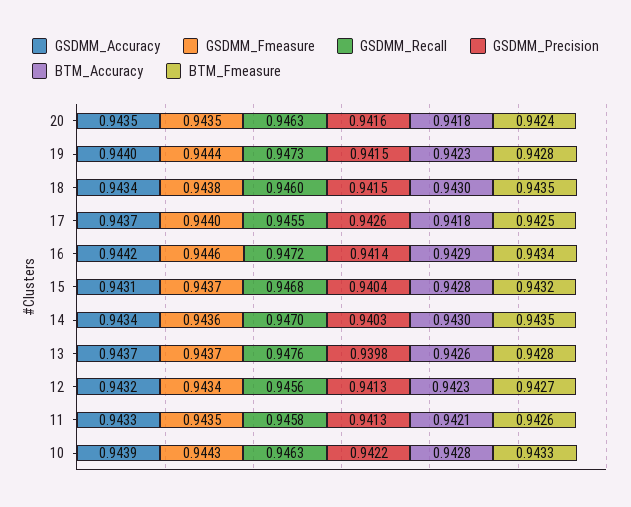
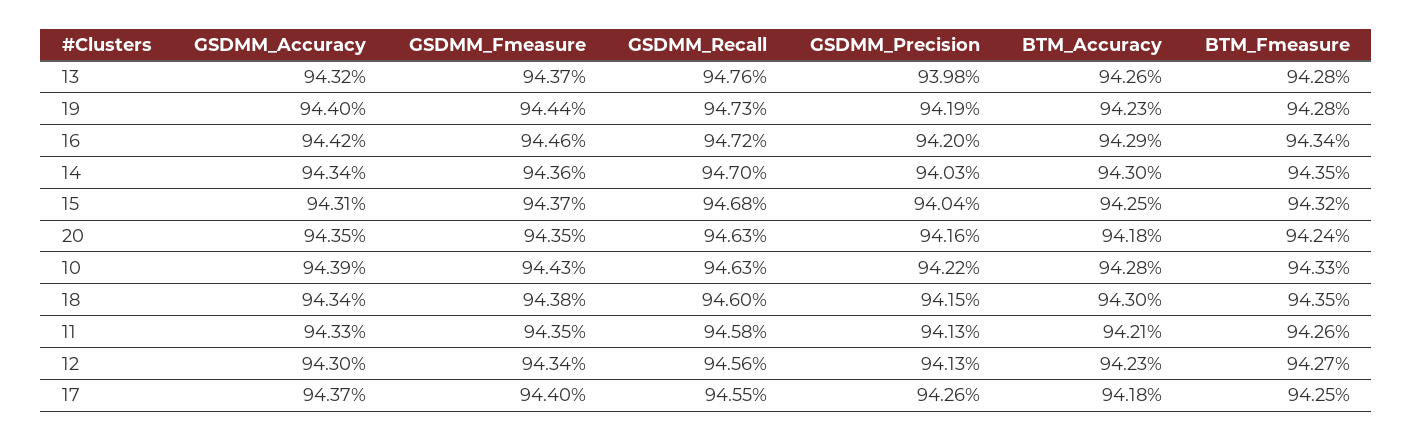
  {
    "GSDMM_Accuracy": {
      "20": 0.9435,
      "19": 0.944,
      "18": 0.9434,
      "17": 0.9437,
      "16": 0.9442,
      "15": 0.9431,
      "14": 0.9434,
-     "13": 0.9437,
+     "13": 0.9432,
-     "12": 0.9432,
+     "12": 0.943,
      "11": 0.9433,
      "10": 0.9439
    },
    "GSDMM_Fmeasure": {
      "20": 0.9435,
      "19": 0.9444,
      "18": 0.9438,
      "17": 0.944,
      "16": 0.9446,
      "15": 0.9437,
      "14": 0.9436,
      "13": 0.9437,
      "12": 0.9434,
      "11": 0.9435,
      "10": 0.9443
    },
    "GSDMM_Recall": {
      "20": 0.9463,
      "19": 0.9473,
      "18": 0.946,
      "17": 0.9455,
      "16": 0.9472,
      "15": 0.9468,
      "14": 0.947,
      "13": 0.9476,
      "12": 0.9456,
      "11": 0.9458,
      "10": 0.9463
    },
    "GSDMM_Precision": {
      "20": 0.9416,
-     "19": 0.9415,
+     "19": 0.9419,
      "18": 0.9415,
      "17": 0.9426,
-     "16": 0.9414,
+     "16": 0.942,
      "15": 0.9404,
      "14": 0.9403,
      "13": 0.9398,
      "12": 0.9413,
      "11": 0.9413,
      "10": 0.9422
    },
    "BTM_Accuracy": {
      "20": 0.9418,
      "19": 0.9423,
      "18": 0.943,
      "17": 0.9418,
      "16": 0.9429,
-     "15": 0.9428,
+     "15": 0.9425,
      "14": 0.943,
      "13": 0.9426,
      "12": 0.9423,
      "11": 0.9421,
      "10": 0.9428
    },
    "BTM_Fmeasure": {
      "20": 0.9424,
      "19": 0.9428,
      "18": 0.9435,
      "17": 0.9425,
      "16": 0.9434,
      "15": 0.9432,
      "14": 0.9435,
      "13": 0.9428,
      "12": 0.9427,
      "11": 0.9426,
      "10": 0.9433
    }
  }

